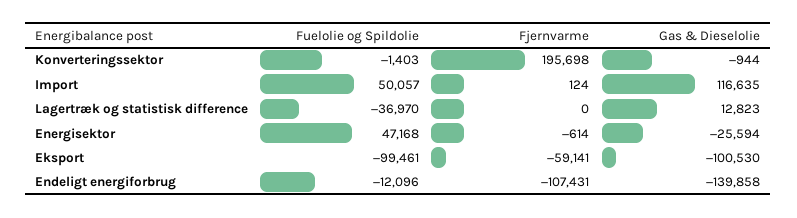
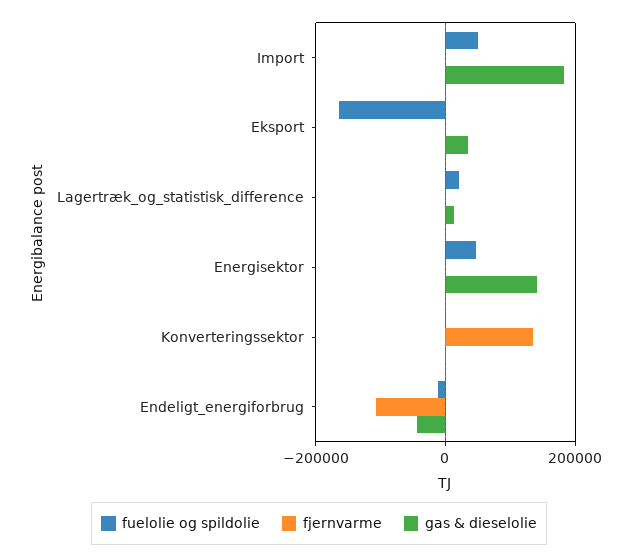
  {
    "Fuelolie og Spildolie": {
      "Konverteringssektor": -1403,
      "Import": 50057,
-     "Lagertræk og statistisk difference": -36970,
+     "Lagertræk og statistisk difference": 20000,
      "Energisektor": 47168,
-     "Eksport": -99461,
+     "Eksport": -160000,
      "Endeligt energiforbrug": -12096
    },
    "Fjernvarme": {
-     "Konverteringssektor": 195698,
+     "Konverteringssektor": 140000,
      "Import": 124,
      "Lagertræk og statistisk difference": 0,
      "Energisektor": -614,
-     "Eksport": -59141,
+     "Eksport": 0,
      "Endeligt energiforbrug": -107431
    },
    "Gas & Dieselolie": {
      "Konverteringssektor": -944,
-     "Import": 116635,
+     "Import": 180000,
      "Lagertræk og statistisk difference": 12823,
-     "Energisektor": -25594,
+     "Energisektor": 140000,
-     "Eksport": -100530,
+     "Eksport": 40000,
-     "Endeligt energiforbrug": -139858
+     "Endeligt energiforbrug": -40000
    }
  }

